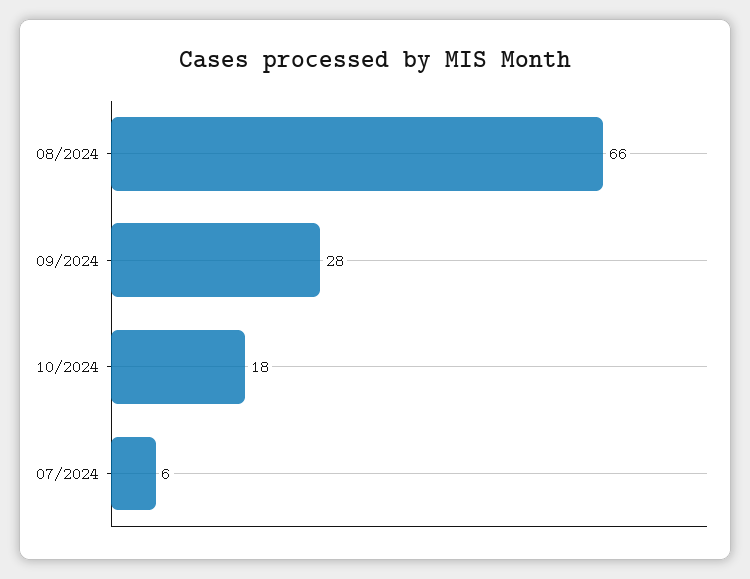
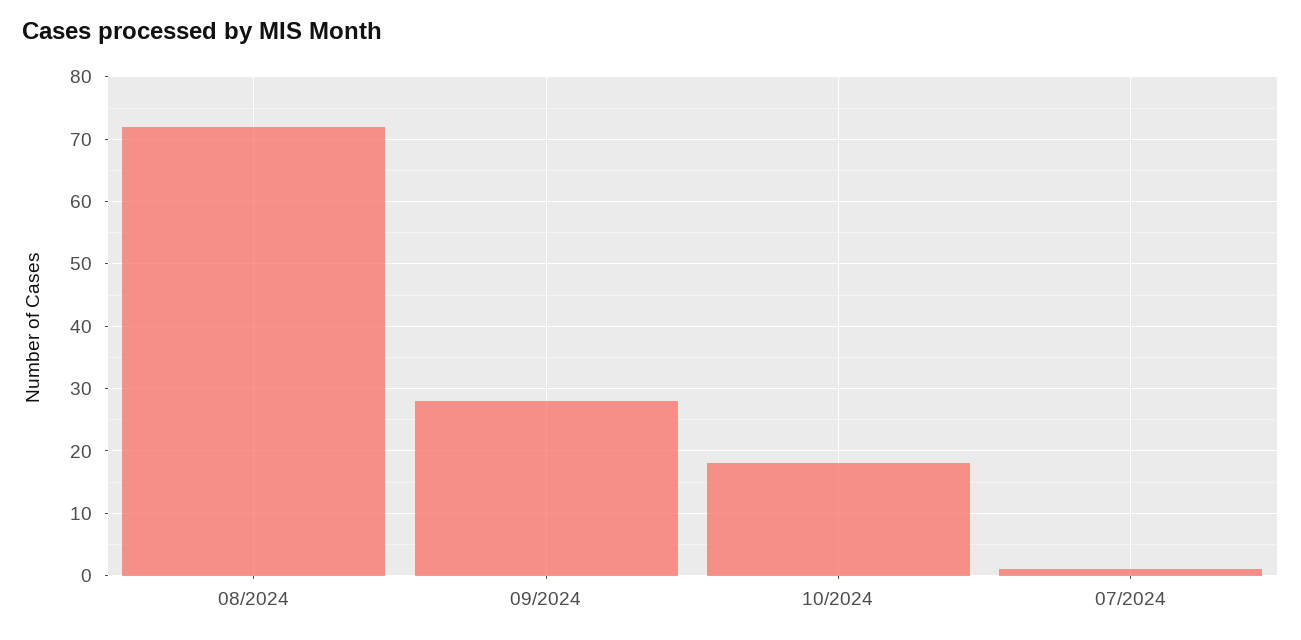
  {
-   "08/2024": 66,
+   "08/2024": 72,
    "09/2024": 28,
    "10/2024": 18,
-   "07/2024": 6
+   "07/2024": 1
  }

